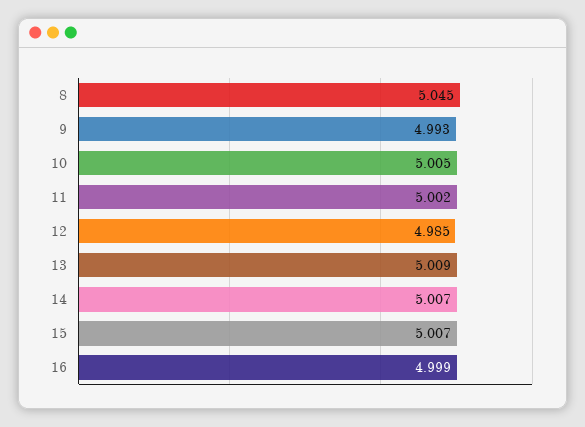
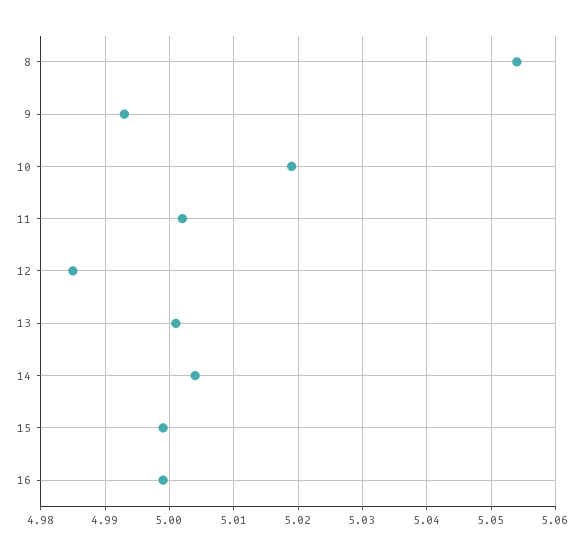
  {
-   "8": 5.045,
+   "8": 5.054,
    "9": 4.993,
-   "10": 5.005,
+   "10": 5.019,
    "11": 5.002,
    "12": 4.985,
-   "13": 5.009,
+   "13": 5.001,
-   "14": 5.007,
+   "14": 5.004,
-   "15": 5.007,
+   "15": 4.999,
    "16": 4.999
  }

